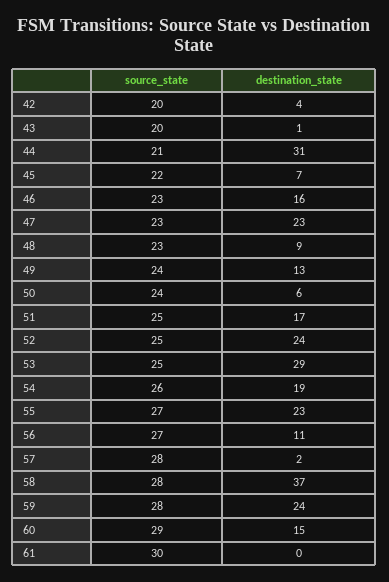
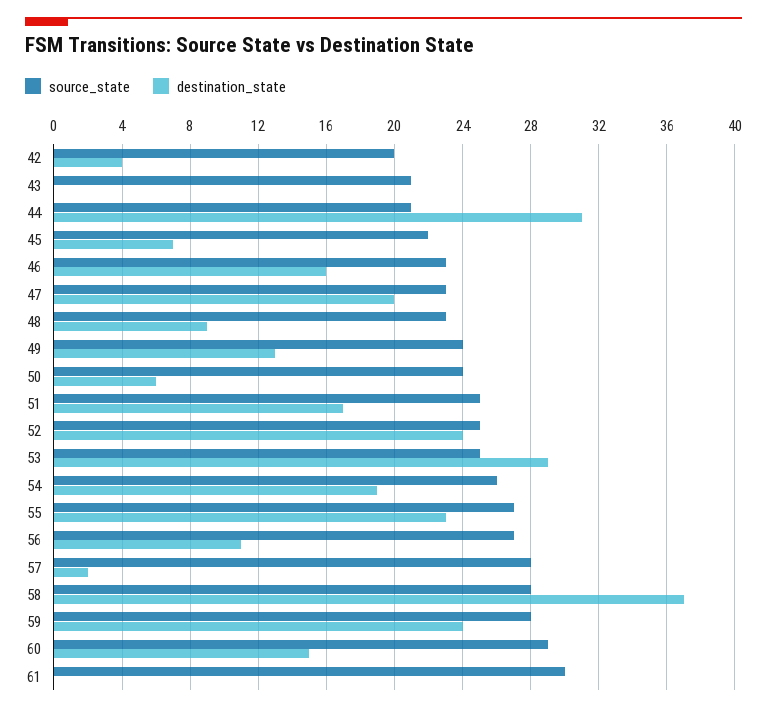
  {
    "source_state": {
      "42": 20,
-     "43": 20,
+     "43": 21,
      "44": 21,
      "45": 22,
      "46": 23,
      "47": 23,
      "48": 23,
      "49": 24,
      "50": 24,
      "51": 25,
      "52": 25,
      "53": 25,
      "54": 26,
      "55": 27,
      "56": 27,
      "57": 28,
      "58": 28,
      "59": 28,
      "60": 29,
      "61": 30
    },
    "destination_state": {
      "42": 4,
-     "43": 1,
+     "43": 0,
      "44": 31,
      "45": 7,
      "46": 16,
-     "47": 23,
+     "47": 20,
      "48": 9,
      "49": 13,
      "50": 6,
      "51": 17,
      "52": 24,
      "53": 29,
      "54": 19,
      "55": 23,
      "56": 11,
      "57": 2,
      "58": 37,
      "59": 24,
      "60": 15,
      "61": 0
    }
  }

